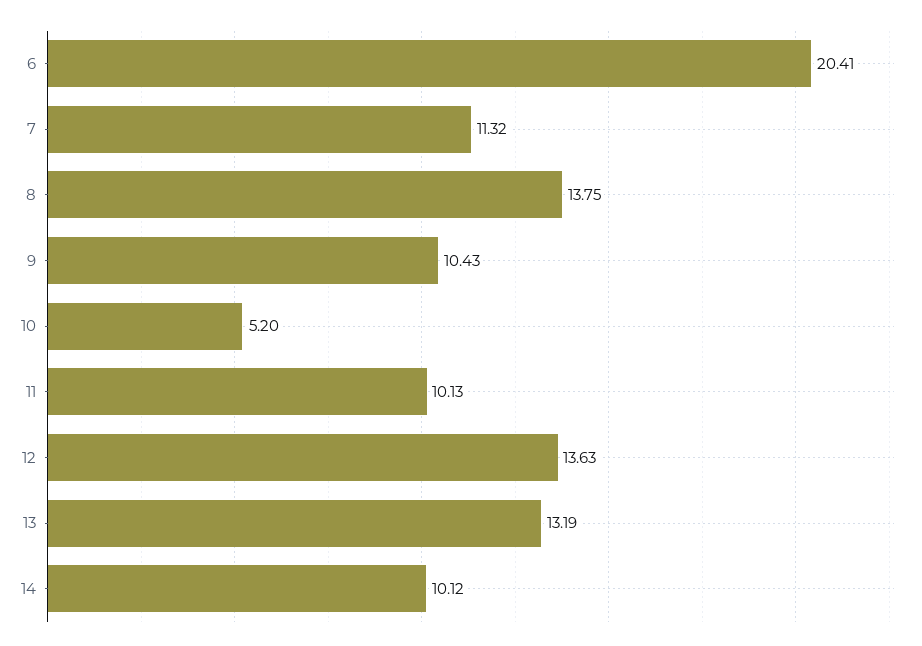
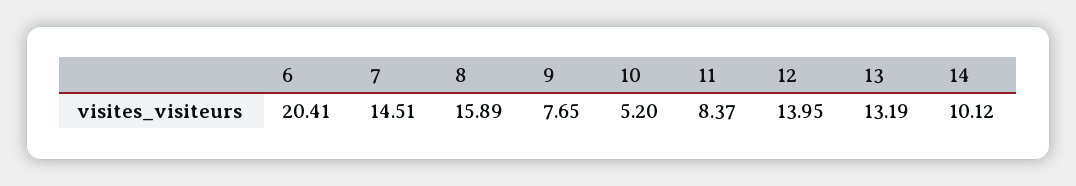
  {
    "6": 20.41,
-   "7": 11.32,
+   "7": 14.51,
-   "8": 13.75,
+   "8": 15.89,
-   "9": 10.43,
+   "9": 7.65,
    "10": 5.2,
-   "11": 10.13,
+   "11": 8.37,
-   "12": 13.63,
+   "12": 13.95,
    "13": 13.19,
    "14": 10.12
  }

